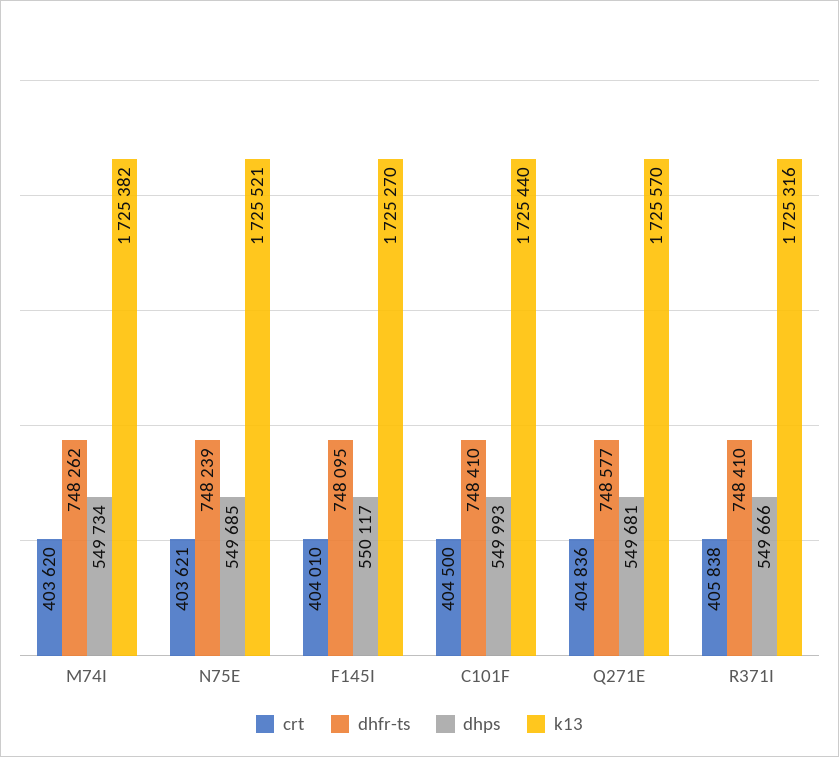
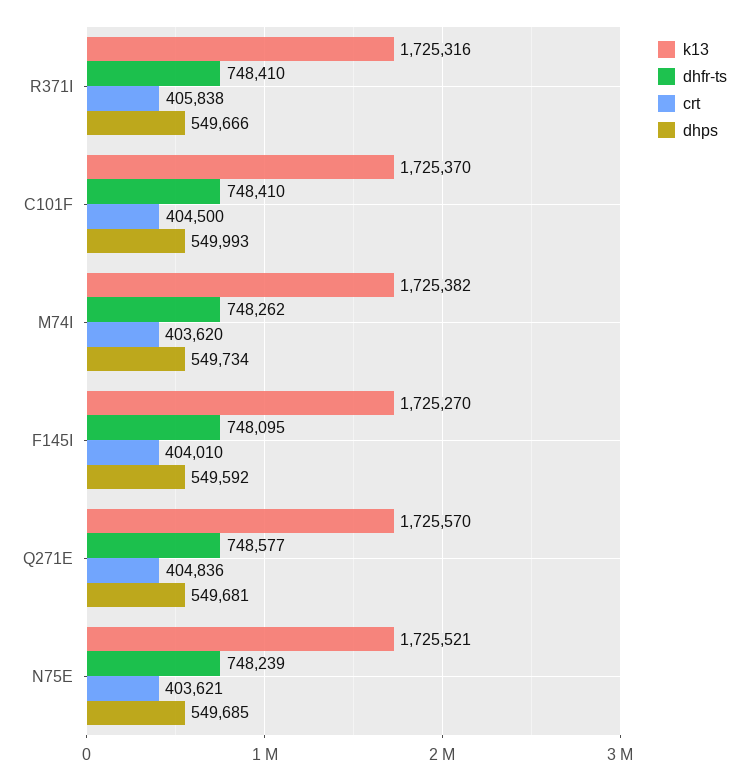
  {
    "crt": {
      "M74I": 403620,
      "N75E": 403621,
      "F145I": 404010,
      "C101F": 404500,
      "Q271E": 404836,
      "R371I": 405838
    },
    "dhfr-ts": {
      "M74I": 748262,
      "N75E": 748239,
      "F145I": 748095,
      "C101F": 748410,
      "Q271E": 748577,
      "R371I": 748410
    },
    "dhps": {
      "M74I": 549734,
      "N75E": 549685,
-     "F145I": 550117,
+     "F145I": 549592,
      "C101F": 549993,
      "Q271E": 549681,
      "R371I": 549666
    },
    "k13": {
      "M74I": 1725382,
      "N75E": 1725521,
      "F145I": 1725270,
-     "C101F": 1725440,
+     "C101F": 1725370,
      "Q271E": 1725570,
      "R371I": 1725316
    }
  }

